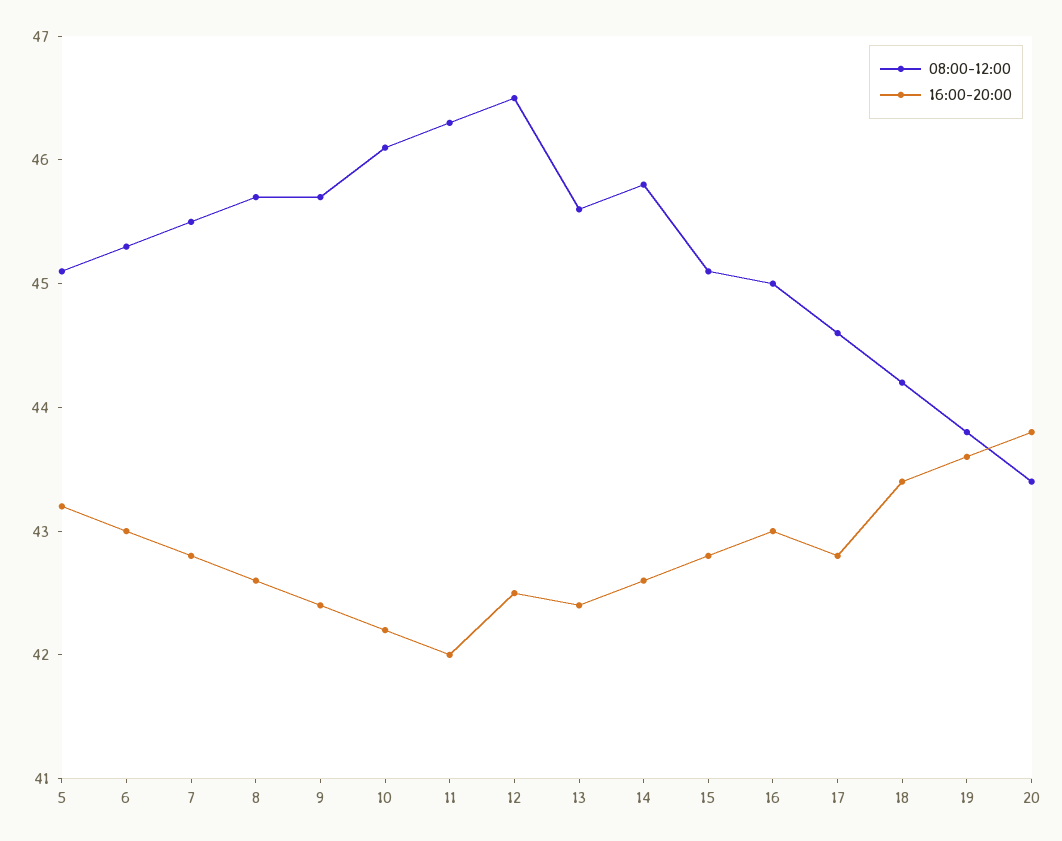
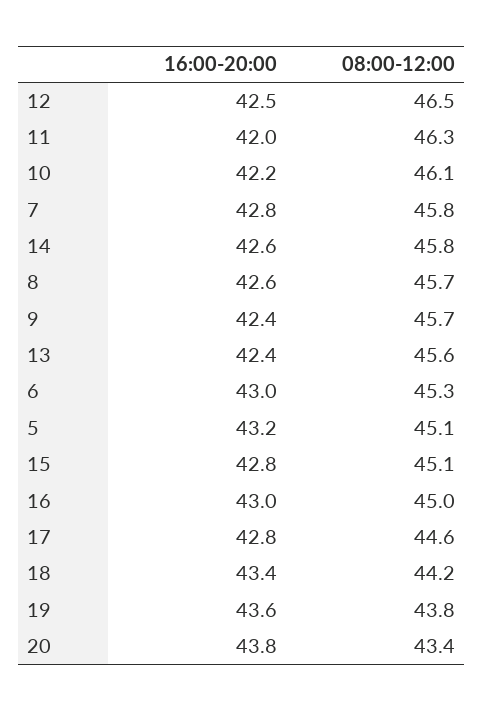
  {
    "08:00-12:00": {
      "5": 45.1,
      "6": 45.3,
-     "7": 45.5,
+     "7": 45.8,
      "8": 45.7,
      "9": 45.7,
      "10": 46.1,
      "11": 46.3,
      "12": 46.5,
      "13": 45.6,
      "14": 45.8,
      "15": 45.1,
      "16": 45,
      "17": 44.6,
      "18": 44.2,
      "19": 43.8,
      "20": 43.4
    },
    "16:00-20:00": {
      "5": 43.2,
      "6": 43,
      "7": 42.8,
      "8": 42.6,
      "9": 42.4,
      "10": 42.2,
      "11": 42,
      "12": 42.5,
      "13": 42.4,
      "14": 42.6,
      "15": 42.8,
      "16": 43,
      "17": 42.8,
      "18": 43.4,
      "19": 43.6,
      "20": 43.8
    }
  }

